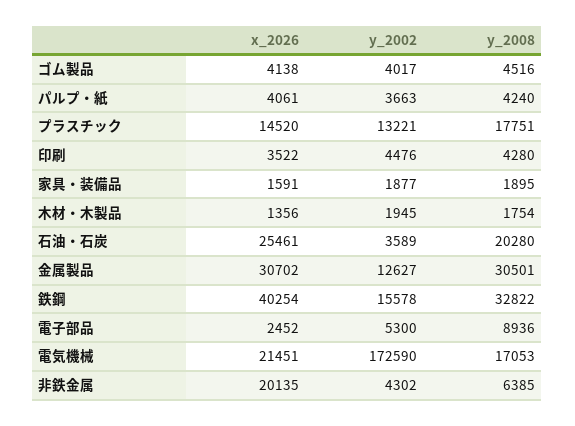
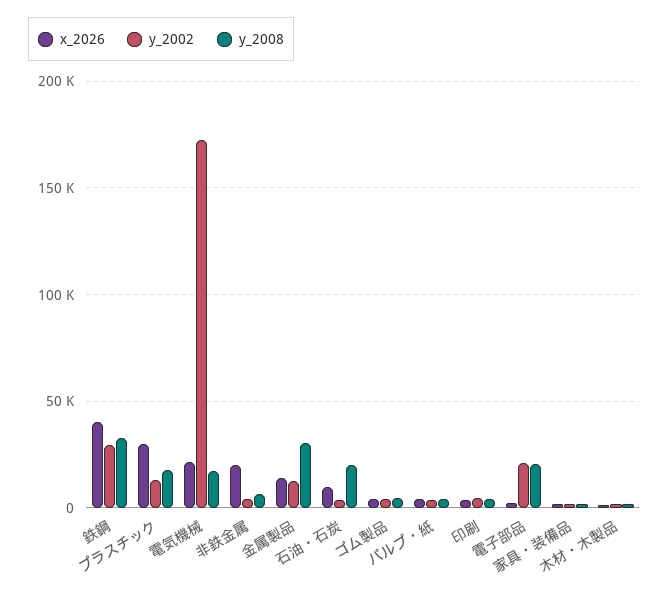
  {
    "x_2026": {
      "ゴム製品": 4138,
      "パルプ・紙": 4061,
-     "プラスチック": 14520,
+     "プラスチック": 30000,
      "印刷": 3522,
      "家具・装備品": 1591,
      "木材・木製品": 1356,
-     "石油・石炭": 25461,
+     "石油・石炭": 10000,
-     "金属製品": 30702,
+     "金属製品": 15000,
      "鉄鋼": 40254,
      "電子部品": 2452,
      "電気機械": 21451,
      "非鉄金属": 20135
    },
    "y_2002": {
      "ゴム製品": 4017,
      "パルプ・紙": 3663,
      "プラスチック": 13221,
      "印刷": 4476,
      "家具・装備品": 1877,
      "木材・木製品": 1945,
      "石油・石炭": 3589,
      "金属製品": 12627,
-     "鉄鋼": 15578,
+     "鉄鋼": 30000,
-     "電子部品": 5300,
+     "電子部品": 20000,
      "電気機械": 172590,
      "非鉄金属": 4302
    },
    "y_2008": {
      "ゴム製品": 4516,
      "パルプ・紙": 4240,
      "プラスチック": 17751,
      "印刷": 4280,
      "家具・装備品": 1895,
      "木材・木製品": 1754,
      "石油・石炭": 20280,
      "金属製品": 30501,
      "鉄鋼": 32822,
-     "電子部品": 8936,
+     "電子部品": 20000,
      "電気機械": 17053,
      "非鉄金属": 6385
    }
  }

